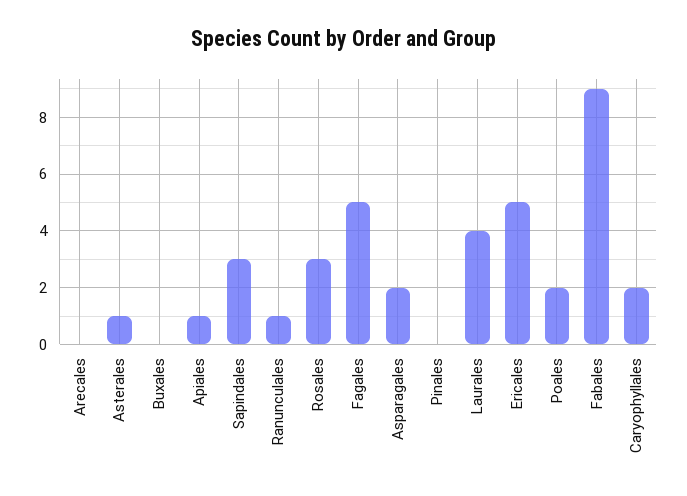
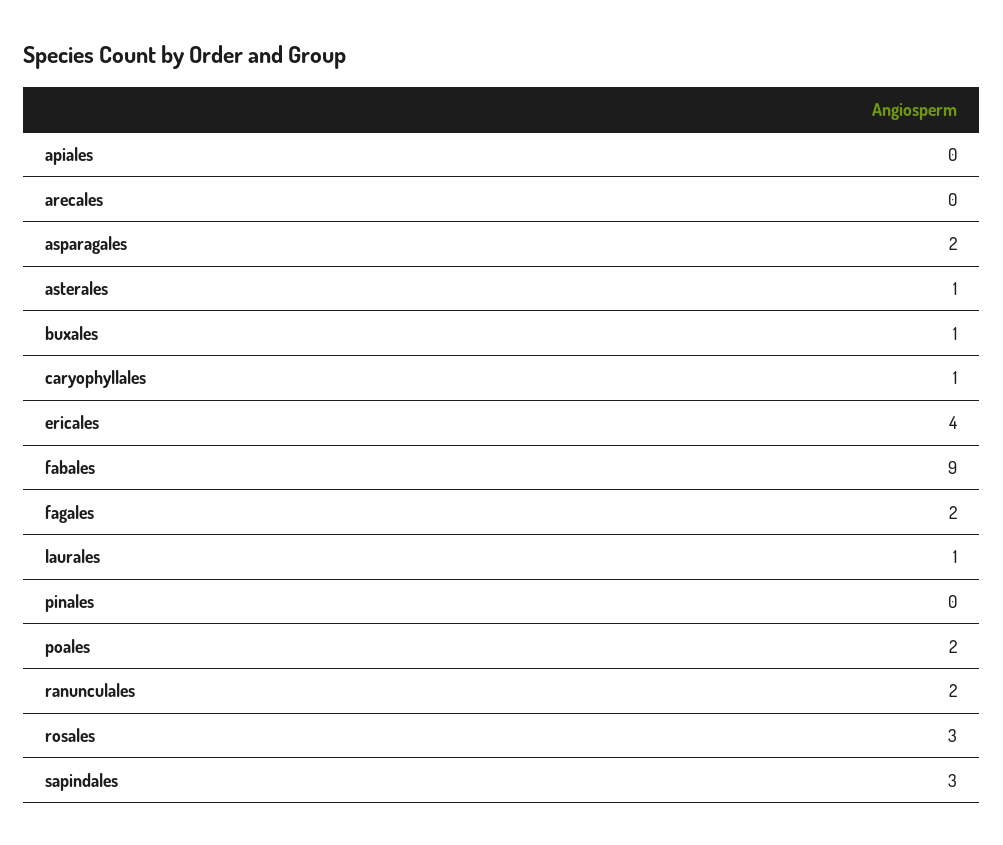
  {
    "Arecales": 0,
    "Asterales": 1,
-   "Buxales": 0,
+   "Buxales": 1,
-   "Apiales": 1,
+   "Apiales": 0,
    "Sapindales": 3,
-   "Ranunculales": 1,
+   "Ranunculales": 2,
    "Rosales": 3,
-   "Fagales": 5,
+   "Fagales": 2,
    "Asparagales": 2,
    "Pinales": 0,
-   "Laurales": 4,
+   "Laurales": 1,
-   "Ericales": 5,
+   "Ericales": 4,
    "Poales": 2,
    "Fabales": 9,
-   "Caryophyllales": 2
+   "Caryophyllales": 1
  }

